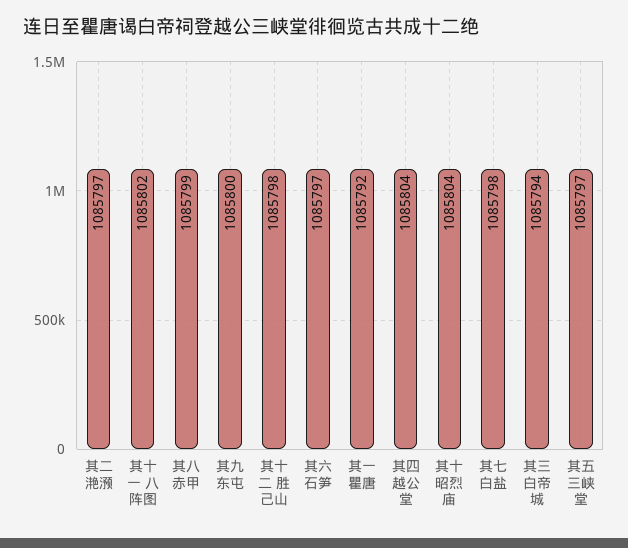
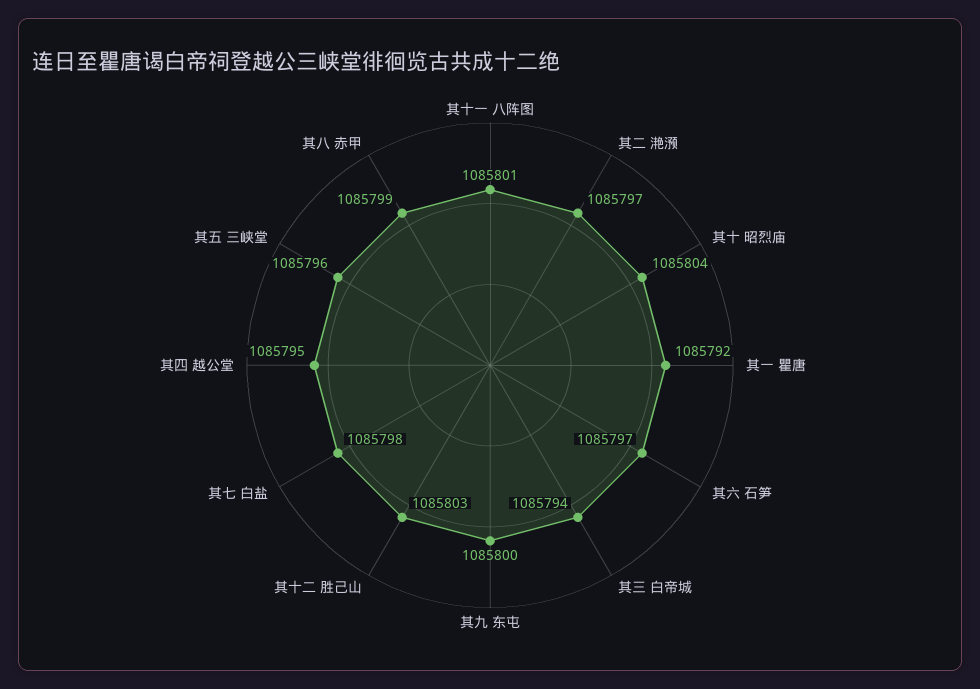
  {
    "其二 滟滪": 1085797,
-   "其十一 八阵图": 1085802,
+   "其十一 八阵图": 1085801,
    "其八 赤甲": 1085799,
    "其九 东屯": 1085800,
-   "其十二 胜己山": 1085798,
+   "其十二 胜己山": 1085803,
    "其六 石笋": 1085797,
    "其一 瞿唐": 1085792,
-   "其四 越公堂": 1085804,
+   "其四 越公堂": 1085795,
    "其十 昭烈庙": 1085804,
    "其七 白盐": 1085798,
    "其三 白帝城": 1085794,
-   "其五 三峡堂": 1085797
+   "其五 三峡堂": 1085796
  }

